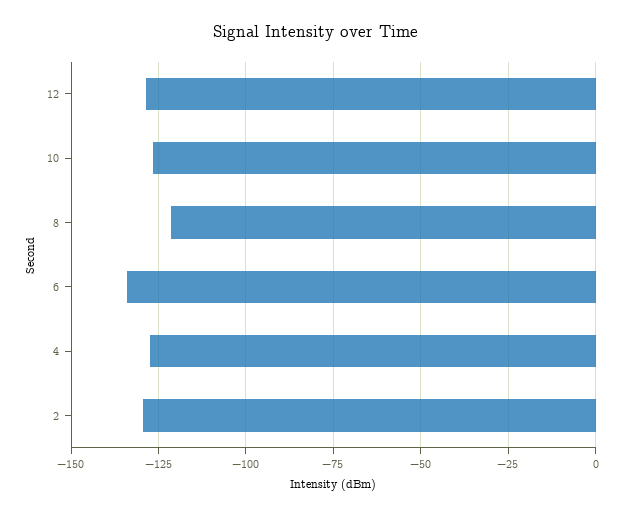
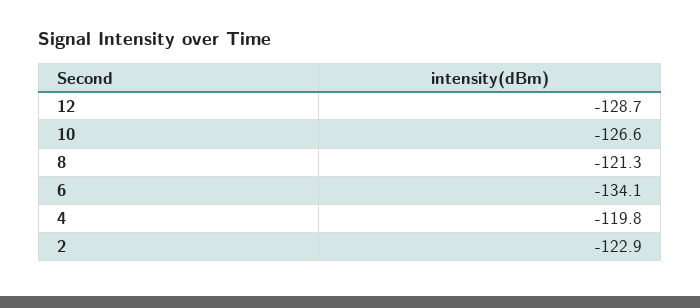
  {
    "12": -128.7,
    "10": -126.6,
    "8": -121.3,
    "6": -134.1,
-   "4": -127.5,
+   "4": -119.8,
-   "2": -130
+   "2": -122.9
  }

